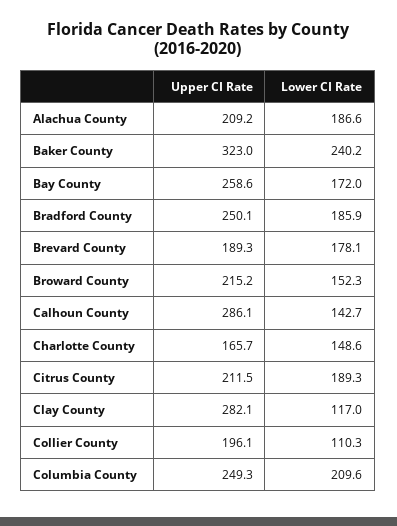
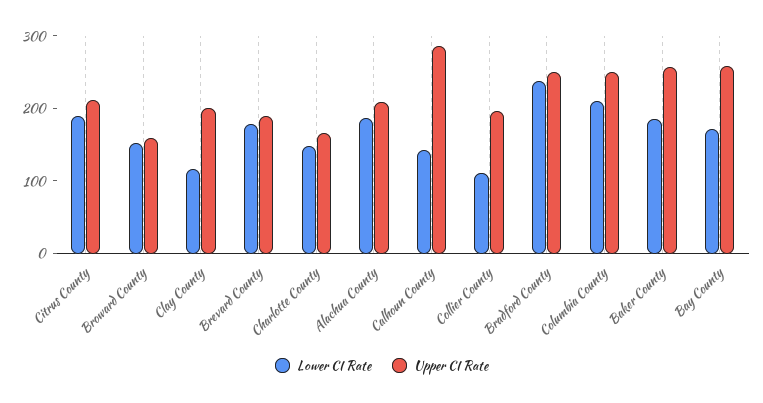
  {
    "Upper CI Rate": {
      "Alachua County": 209.2,
-     "Baker County": 323,
+     "Baker County": 260,
      "Bay County": 258.6,
      "Bradford County": 250.1,
      "Brevard County": 189.3,
-     "Broward County": 215.2,
+     "Broward County": 160,
      "Calhoun County": 286.1,
      "Charlotte County": 165.7,
      "Citrus County": 211.5,
-     "Clay County": 282.1,
+     "Clay County": 200,
      "Collier County": 196.1,
      "Columbia County": 249.3
    },
    "Lower CI Rate": {
      "Alachua County": 186.6,
-     "Baker County": 240.2,
+     "Baker County": 180,
      "Bay County": 172,
-     "Bradford County": 185.9,
+     "Bradford County": 240,
      "Brevard County": 178.1,
      "Broward County": 152.3,
      "Calhoun County": 142.7,
      "Charlotte County": 148.6,
      "Citrus County": 189.3,
      "Clay County": 117,
      "Collier County": 110.3,
      "Columbia County": 209.6
    }
  }

